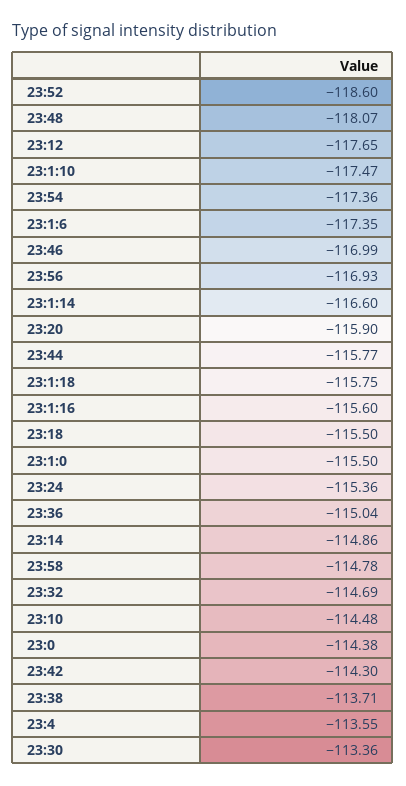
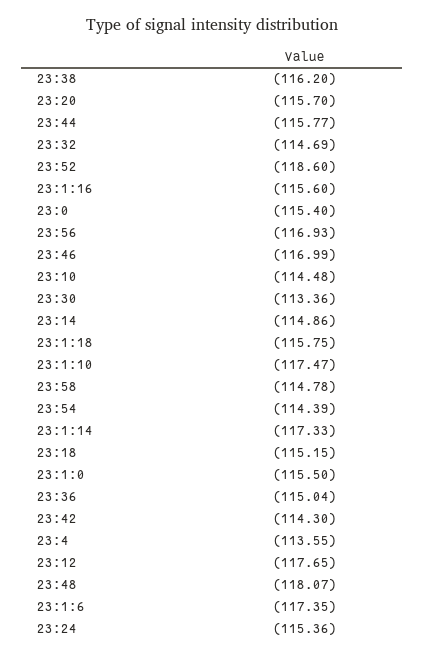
  {
    "23:52": -118.6,
    "23:48": -118.07,
    "23:12": -117.65,
    "23:1:10": -117.47,
-   "23:54": -117.36,
+   "23:54": -114.39,
    "23:1:6": -117.35,
    "23:46": -116.99,
    "23:56": -116.93,
-   "23:1:14": -116.6,
+   "23:1:14": -117.33,
-   "23:20": -115.9,
+   "23:20": -115.7,
    "23:44": -115.77,
    "23:1:18": -115.75,
    "23:1:16": -115.6,
-   "23:18": -115.5,
+   "23:18": -115.15,
    "23:1:0": -115.5,
    "23:24": -115.36,
    "23:36": -115.04,
    "23:14": -114.86,
    "23:58": -114.78,
    "23:32": -114.69,
    "23:10": -114.48,
-   "23:0": -114.38,
+   "23:0": -115.4,
    "23:42": -114.3,
-   "23:38": -113.71,
+   "23:38": -116.2,
    "23:4": -113.55,
    "23:30": -113.36
  }

